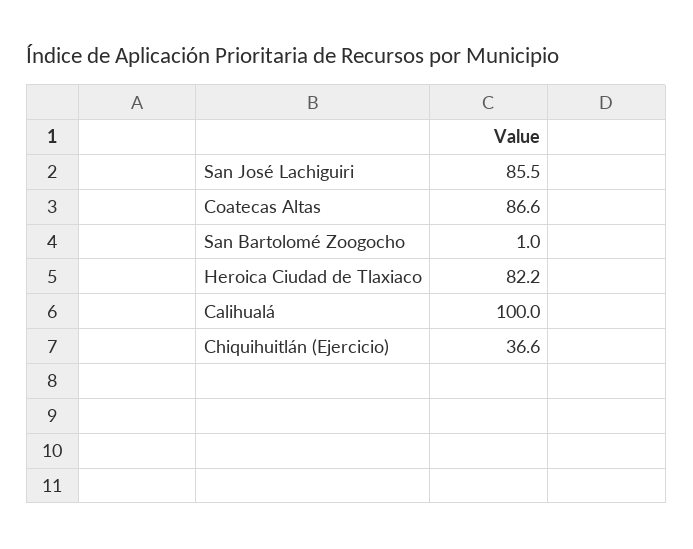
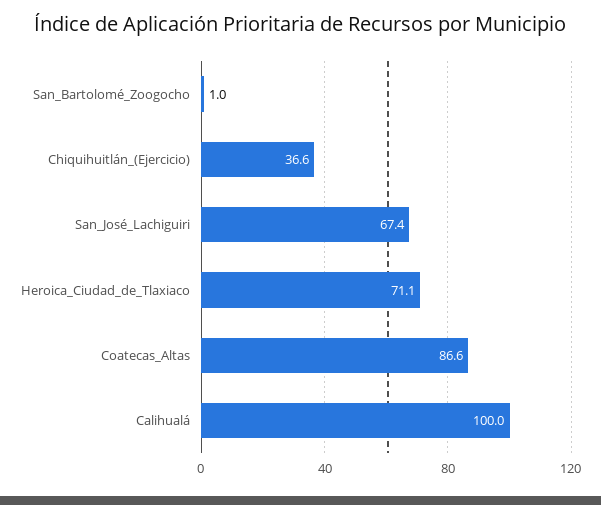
  {
-   "San José Lachiguiri": 85.5,
+   "San José Lachiguiri": 67.4,
    "Coatecas Altas": 86.6,
    "San Bartolomé Zoogocho": 1,
-   "Heroica Ciudad de Tlaxiaco": 82.2,
+   "Heroica Ciudad de Tlaxiaco": 71.1,
    "Calihualá": 100,
    "Chiquihuitlán (Ejercicio)": 36.6
  }

